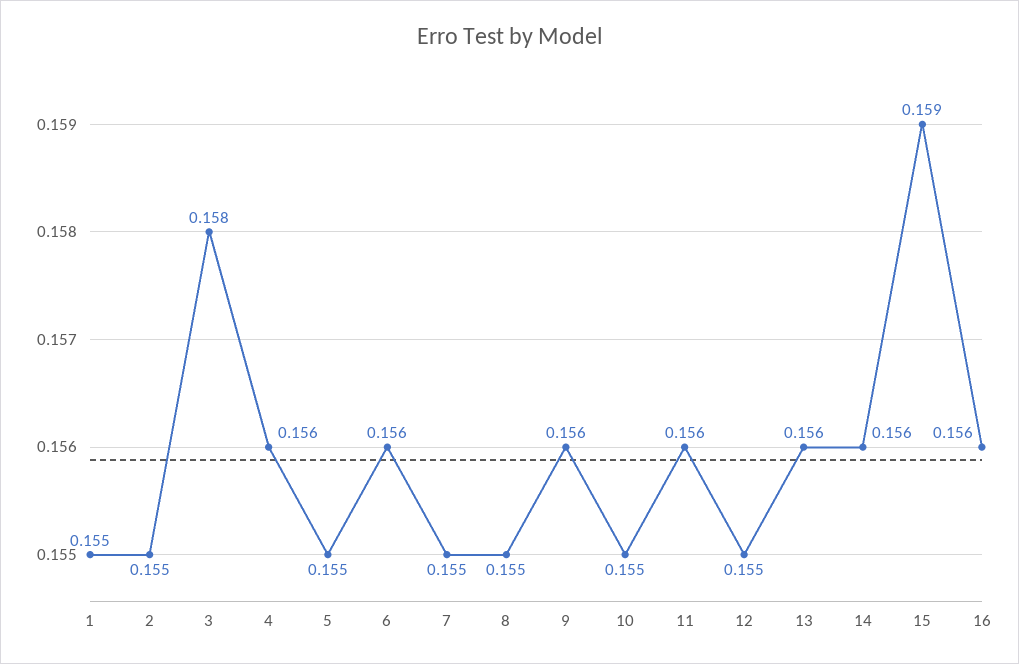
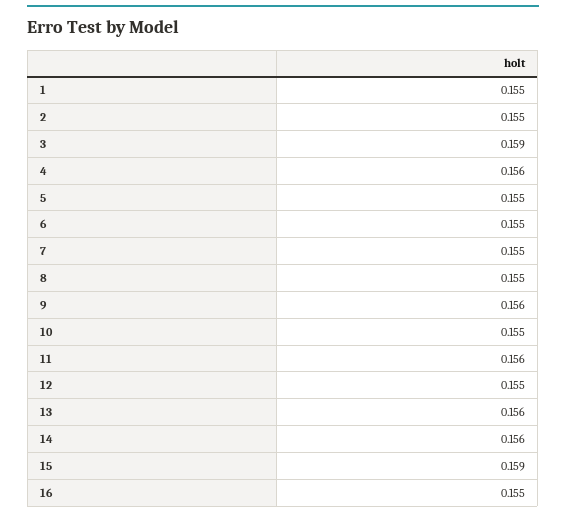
  {
    "1": 0.155,
    "2": 0.155,
-   "3": 0.158,
+   "3": 0.159,
    "4": 0.156,
    "5": 0.155,
-   "6": 0.156,
+   "6": 0.155,
    "7": 0.155,
    "8": 0.155,
    "9": 0.156,
    "10": 0.155,
    "11": 0.156,
    "12": 0.155,
    "13": 0.156,
    "14": 0.156,
    "15": 0.159,
-   "16": 0.156
+   "16": 0.155
  }

